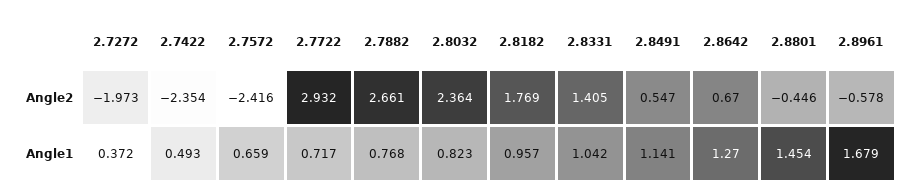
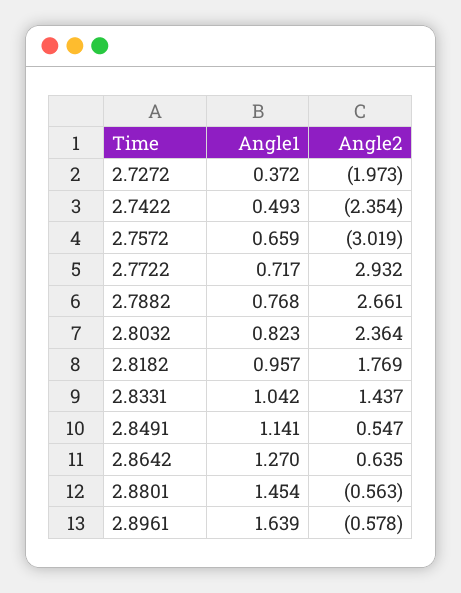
  {
    "2.7272": {
      "Angle2": -1.973,
      "Angle1": 0.372
    },
    "2.7422": {
      "Angle2": -2.354,
      "Angle1": 0.493
    },
    "2.7572": {
-     "Angle2": -2.416,
+     "Angle2": -3.019,
      "Angle1": 0.659
    },
    "2.7722": {
      "Angle2": 2.932,
      "Angle1": 0.717
    },
    "2.7882": {
      "Angle2": 2.661,
      "Angle1": 0.768
    },
    "2.8032": {
      "Angle2": 2.364,
      "Angle1": 0.823
    },
    "2.8182": {
      "Angle2": 1.769,
      "Angle1": 0.957
    },
    "2.8331": {
-     "Angle2": 1.405,
+     "Angle2": 1.437,
      "Angle1": 1.042
    },
    "2.8491": {
      "Angle2": 0.547,
      "Angle1": 1.141
    },
    "2.8642": {
-     "Angle2": 0.67,
+     "Angle2": 0.635,
      "Angle1": 1.27
    },
    "2.8801": {
-     "Angle2": -0.446,
+     "Angle2": -0.563,
      "Angle1": 1.454
    },
    "2.8961": {
      "Angle2": -0.578,
-     "Angle1": 1.679
+     "Angle1": 1.639
    }
  }

